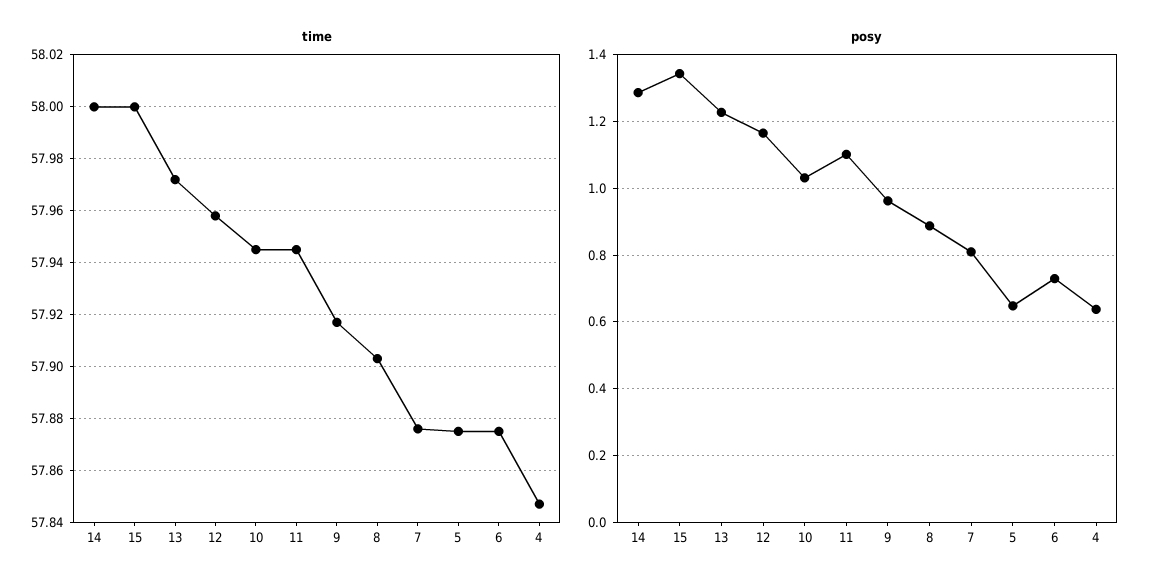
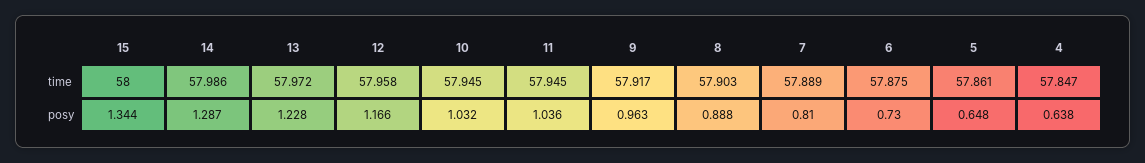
  {
    "time": {
-     "14": 58,
+     "14": 57.986,
      "15": 58,
      "13": 57.972,
      "12": 57.958,
      "10": 57.945,
      "11": 57.945,
      "9": 57.917,
      "8": 57.903,
-     "7": 57.875,
+     "7": 57.889,
-     "5": 57.875,
+     "5": 57.861,
      "6": 57.875,
      "4": 57.847
    },
    "posy": {
      "14": 1.287,
      "15": 1.344,
      "13": 1.228,
      "12": 1.166,
      "10": 1.032,
-     "11": 1.1,
+     "11": 1.036,
      "9": 0.963,
      "8": 0.888,
      "7": 0.81,
      "5": 0.648,
      "6": 0.73,
      "4": 0.638
    }
  }

